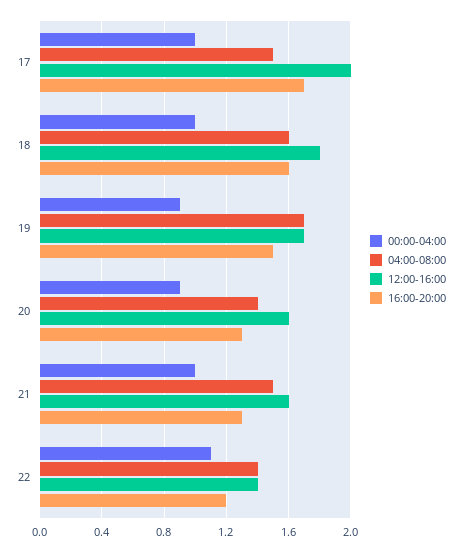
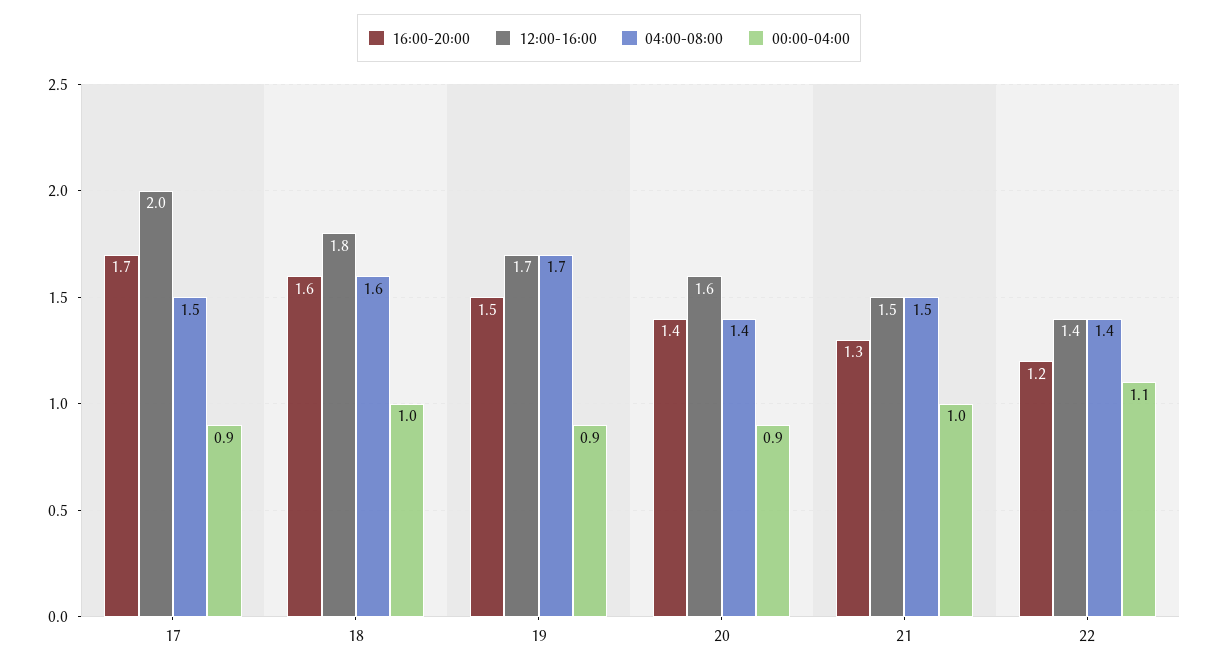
  {
    "00:00-04:00": {
-     "17": 1,
+     "17": 0.9,
      "18": 1,
      "19": 0.9,
      "20": 0.9,
      "21": 1,
      "22": 1.1
    },
    "04:00-08:00": {
      "17": 1.5,
      "18": 1.6,
      "19": 1.7,
      "20": 1.4,
      "21": 1.5,
      "22": 1.4
    },
    "12:00-16:00": {
      "17": 2,
      "18": 1.8,
      "19": 1.7,
      "20": 1.6,
-     "21": 1.6,
+     "21": 1.5,
      "22": 1.4
    },
    "16:00-20:00": {
      "17": 1.7,
      "18": 1.6,
      "19": 1.5,
-     "20": 1.3,
+     "20": 1.4,
      "21": 1.3,
      "22": 1.2
    }
  }

